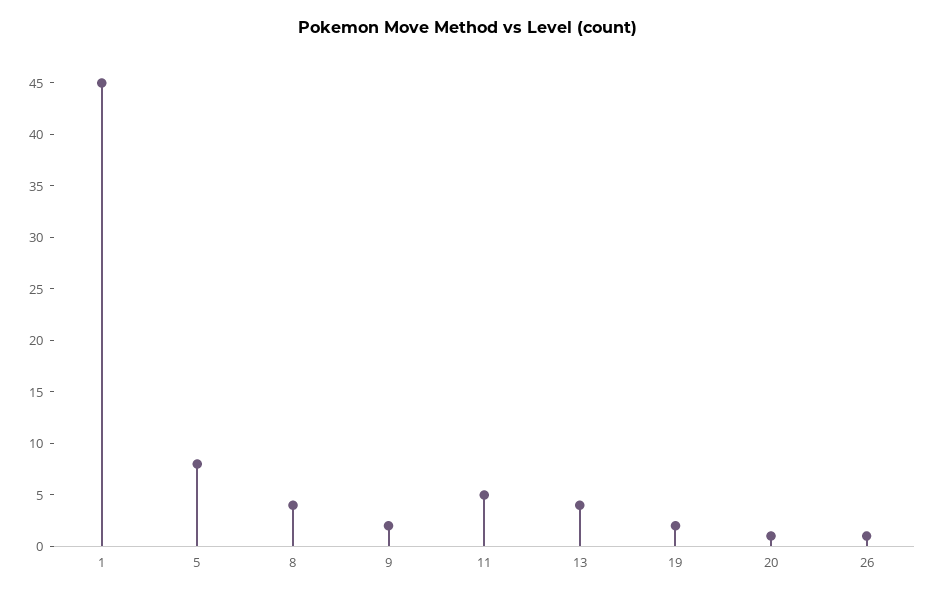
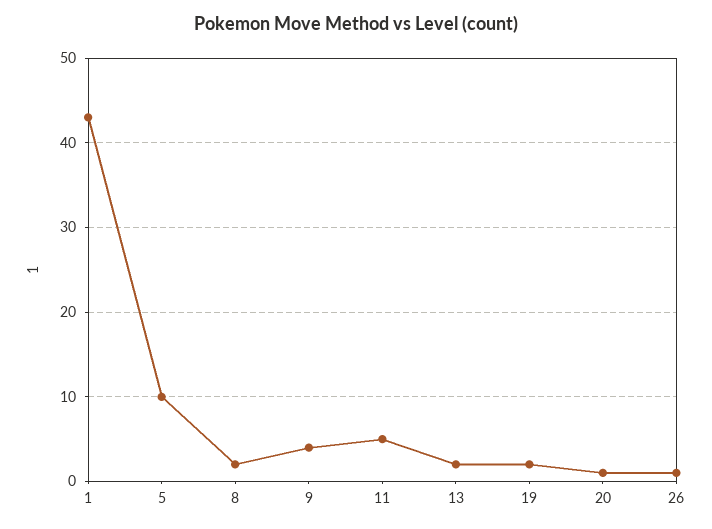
  {
-   "1": 45,
+   "1": 43,
-   "5": 8,
+   "5": 10,
-   "8": 4,
+   "8": 2,
-   "9": 2,
+   "9": 4,
    "11": 5,
-   "13": 4,
+   "13": 2,
    "19": 2,
    "20": 1,
    "26": 1
  }

